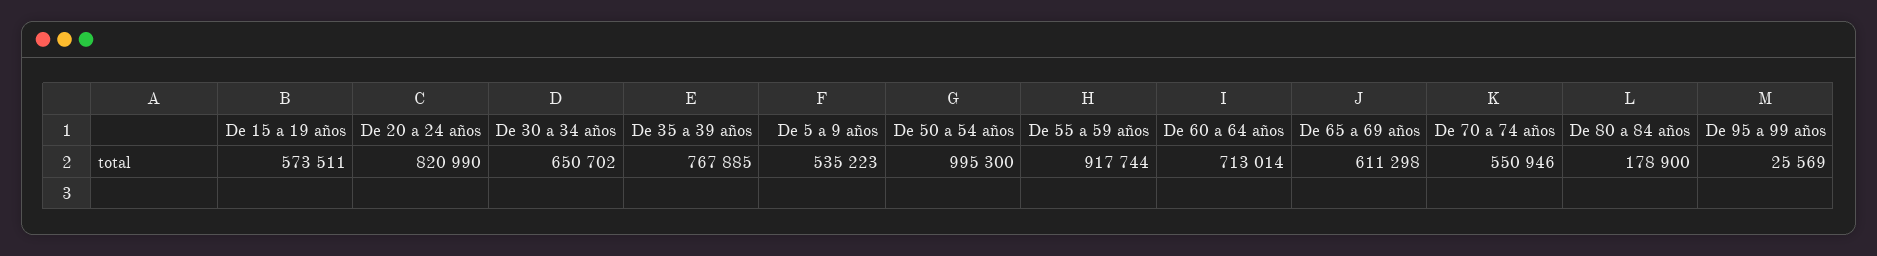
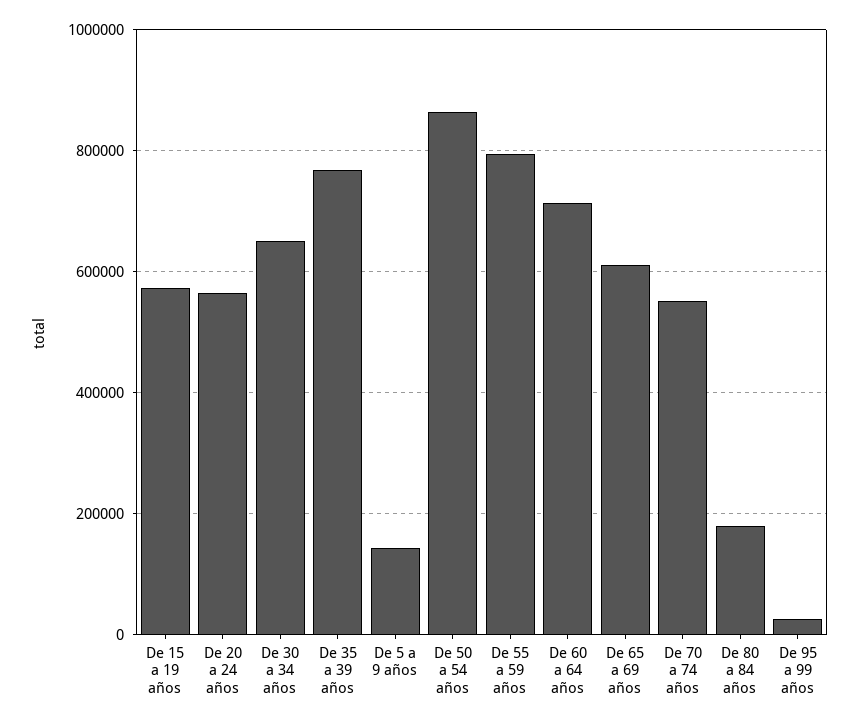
  {
    "De 15 a 19 años": 573511,
-   "De 20 a 24 años": 820990,
+   "De 20 a 24 años": 560000,
    "De 30 a 34 años": 650702,
    "De 35 a 39 años": 767885,
-   "De 5 a 9 años": 535223,
+   "De 5 a 9 años": 140000,
-   "De 50 a 54 años": 995300,
+   "De 50 a 54 años": 860000,
-   "De 55 a 59 años": 917744,
+   "De 55 a 59 años": 800000,
    "De 60 a 64 años": 713014,
    "De 65 a 69 años": 611298,
    "De 70 a 74 años": 550946,
    "De 80 a 84 años": 178900,
    "De 95 a 99 años": 25569
  }

